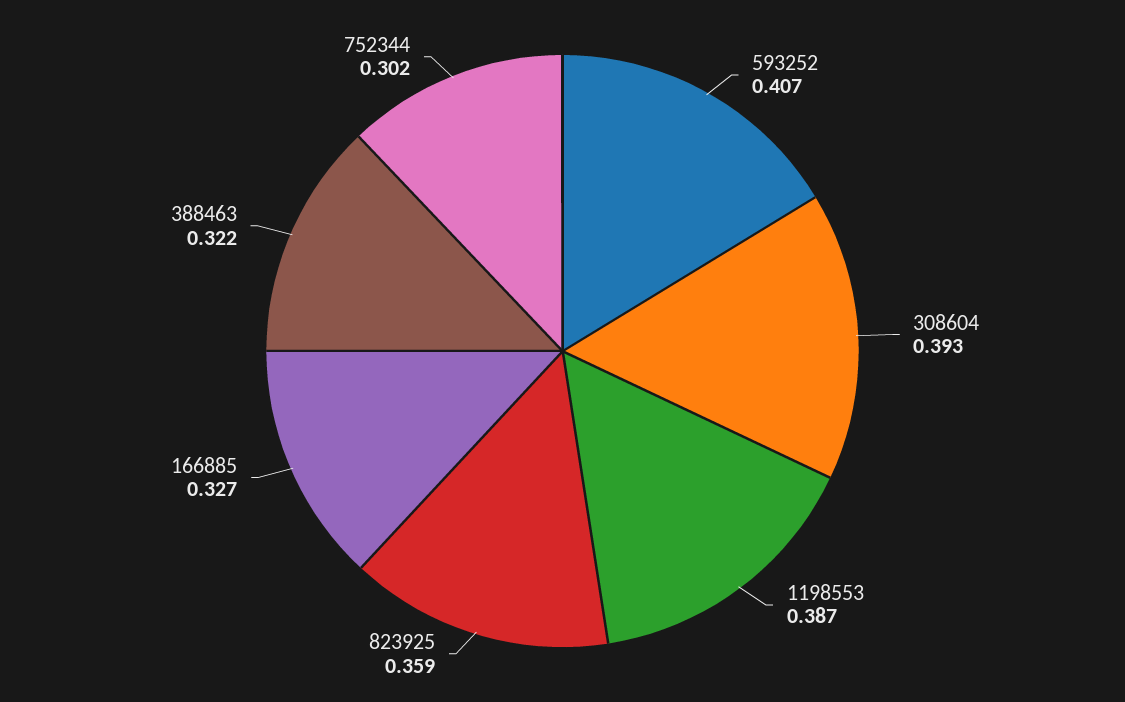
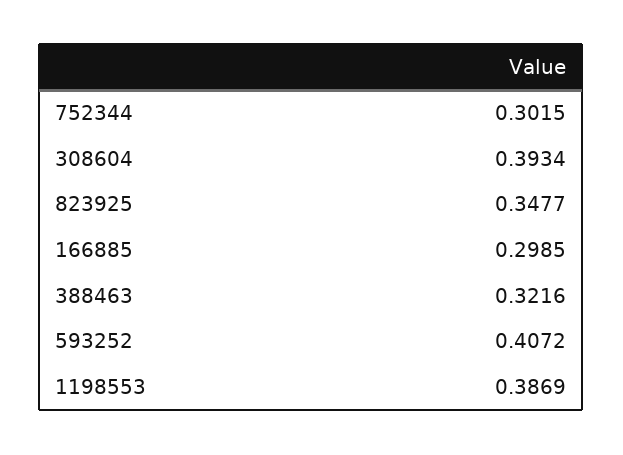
  {
    "593252": 0.4072,
    "308604": 0.3934,
    "1198553": 0.3869,
-   "823925": 0.359,
+   "823925": 0.3477,
-   "166885": 0.327,
+   "166885": 0.2985,
    "388463": 0.3216,
    "752344": 0.3015
  }

